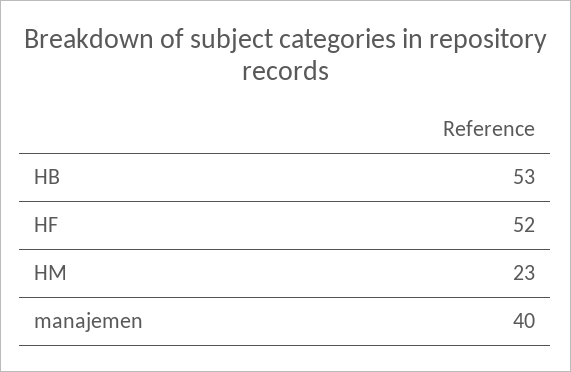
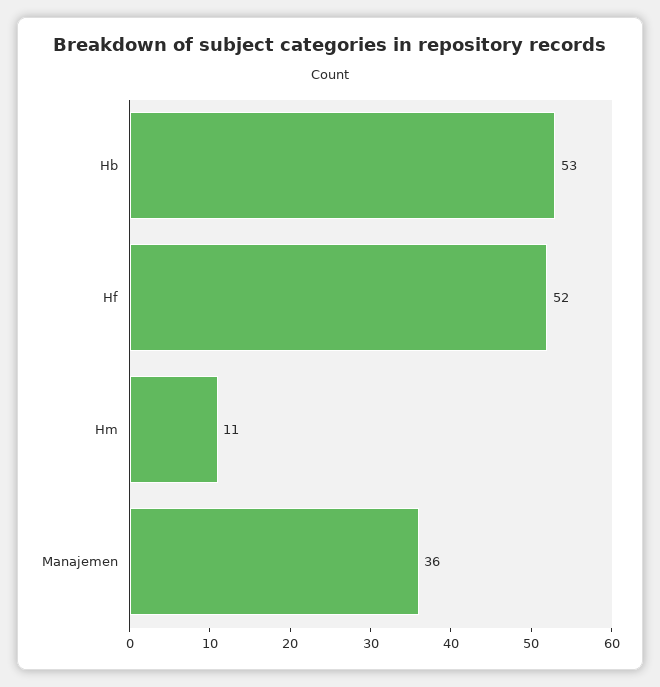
  {
    "HB": 53,
    "HF": 52,
-   "HM": 23,
+   "HM": 11,
-   "manajemen": 40
+   "manajemen": 36
  }

